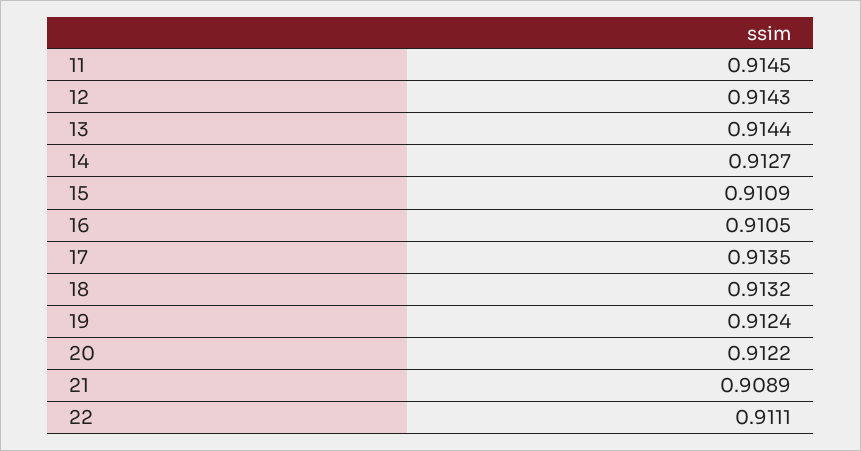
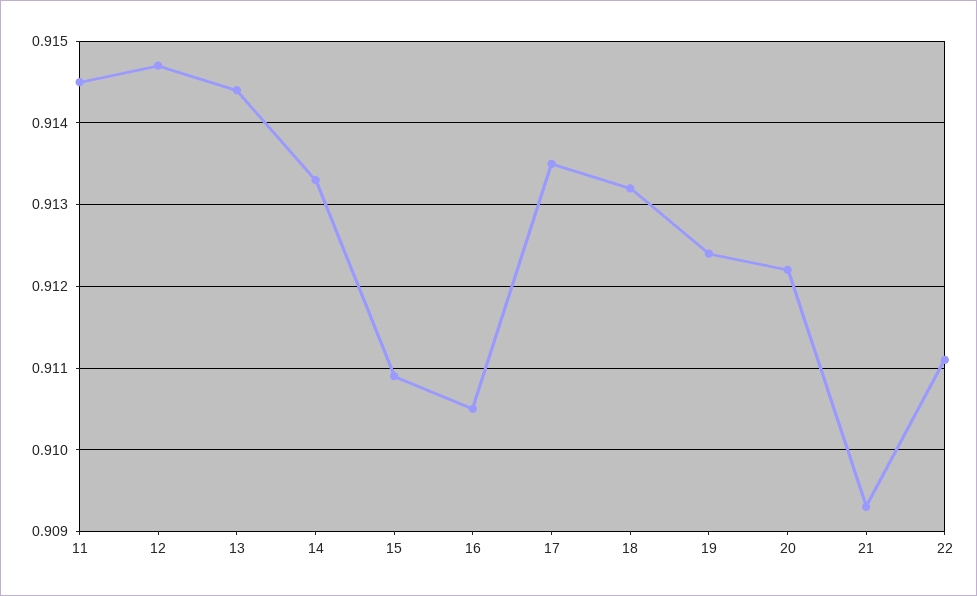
  {
    "11": 0.9145,
-   "12": 0.9143,
+   "12": 0.9147,
    "13": 0.9144,
-   "14": 0.9127,
+   "14": 0.9133,
    "15": 0.9109,
    "16": 0.9105,
    "17": 0.9135,
    "18": 0.9132,
    "19": 0.9124,
    "20": 0.9122,
-   "21": 0.9089,
+   "21": 0.9093,
    "22": 0.9111
  }

